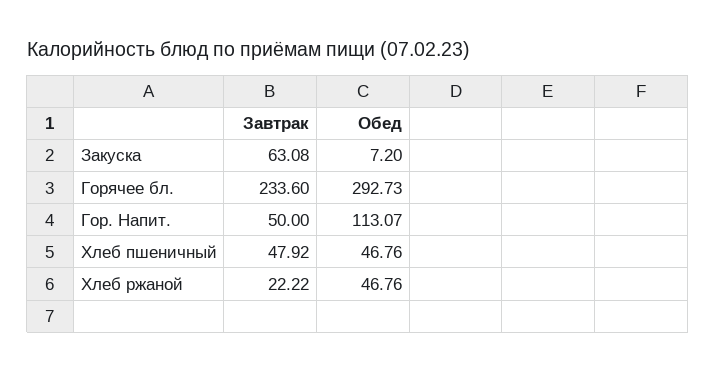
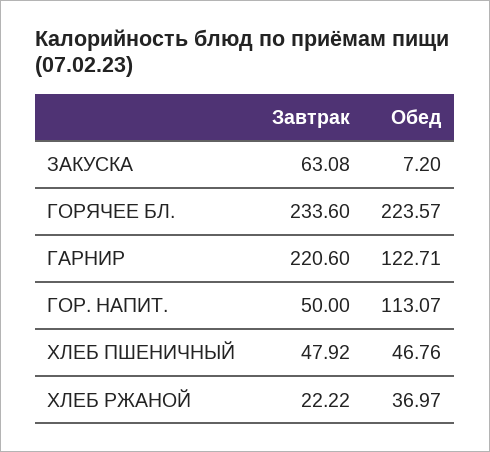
  {
    "Завтрак": {
      "Закуска": 63.08,
      "Горячее бл.": 233.6,
      "Гор. Напит.": 50,
      "Хлеб пшеничный": 47.92,
-     "Хлеб ржаной": 22.22
+     "Хлеб ржаной": 22.22,
+     "ГАРНИР": 220.6
    },
    "Обед": {
      "Закуска": 7.2,
-     "Горячее бл.": 292.73,
+     "Горячее бл.": 223.57,
      "Гор. Напит.": 113.07,
      "Хлеб пшеничный": 46.76,
-     "Хлеб ржаной": 46.76
+     "Хлеб ржаной": 36.97,
+     "ГАРНИР": 122.71
    }
  }

